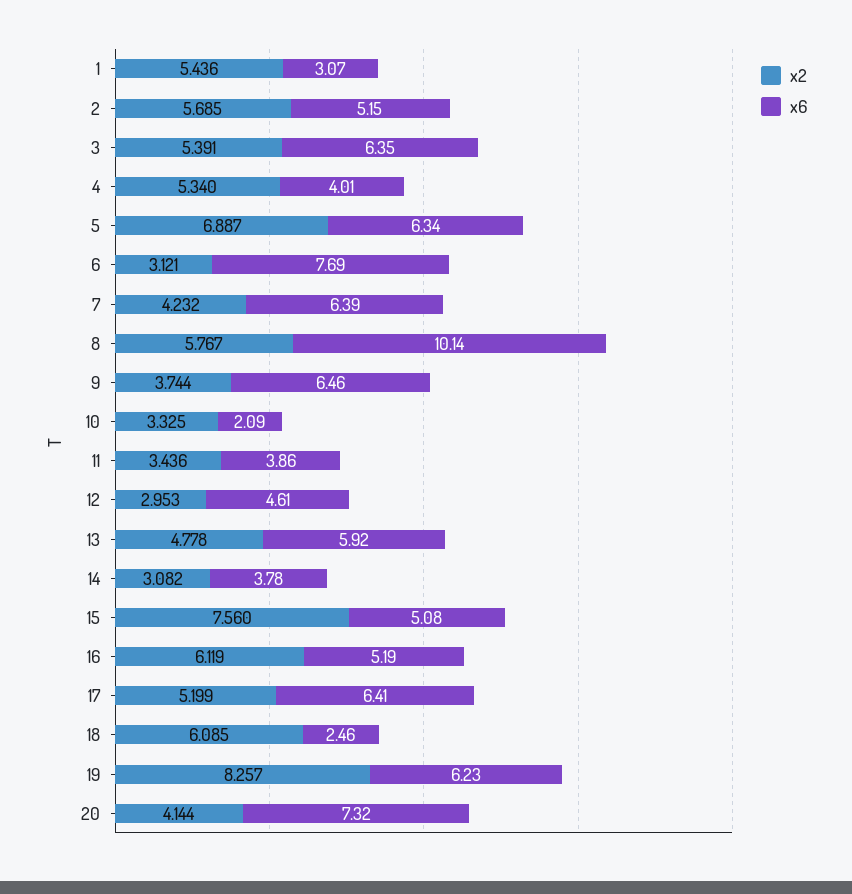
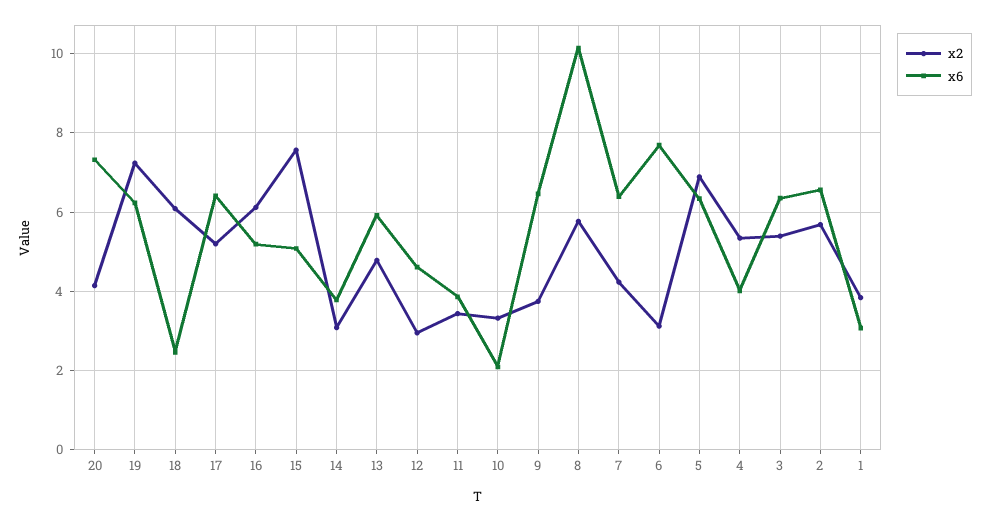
  {
    "x2": {
-     "1": 5.436,
+     "1": 3.8,
      "2": 5.685,
      "3": 5.391,
      "4": 5.34,
      "5": 6.887,
      "6": 3.121,
      "7": 4.232,
      "8": 5.767,
      "9": 3.744,
      "10": 3.325,
      "11": 3.436,
      "12": 2.953,
      "13": 4.778,
      "14": 3.082,
      "15": 7.56,
      "16": 6.119,
      "17": 5.199,
      "18": 6.085,
-     "19": 8.257,
+     "19": 7.2,
      "20": 4.144
    },
    "x6": {
      "1": 3.07,
-     "2": 5.15,
+     "2": 6.6,
      "3": 6.35,
      "4": 4.01,
      "5": 6.34,
      "6": 7.69,
      "7": 6.39,
      "8": 10.14,
      "9": 6.46,
      "10": 2.09,
      "11": 3.86,
      "12": 4.61,
      "13": 5.92,
      "14": 3.78,
      "15": 5.08,
      "16": 5.19,
      "17": 6.41,
      "18": 2.46,
      "19": 6.23,
      "20": 7.32
    }
  }

